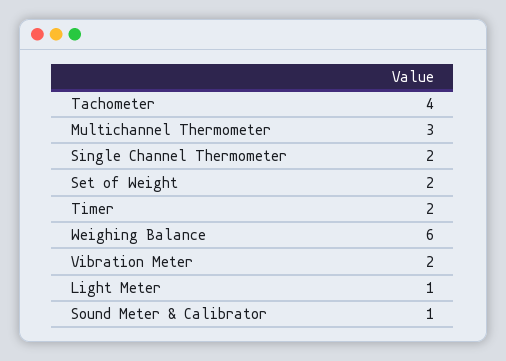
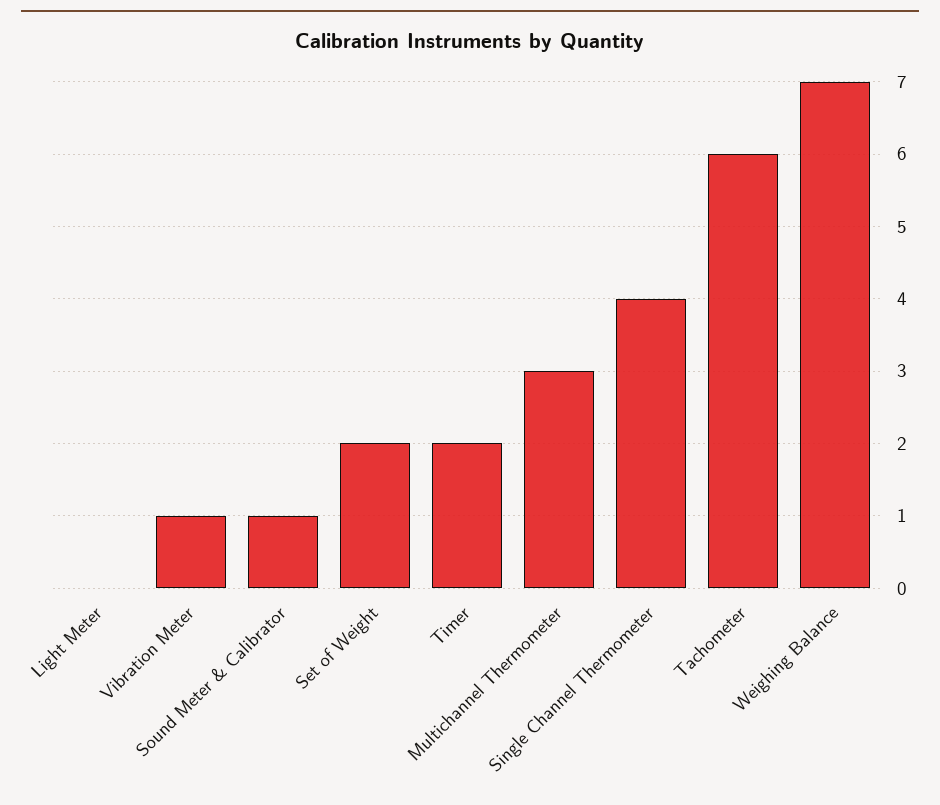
  {
-   "Tachometer": 4,
+   "Tachometer": 6,
    "Multichannel Thermometer": 3,
-   "Single Channel Thermometer": 2,
+   "Single Channel Thermometer": 4,
    "Set of Weight": 2,
    "Timer": 2,
-   "Weighing Balance": 6,
+   "Weighing Balance": 7,
-   "Vibration Meter": 2,
+   "Vibration Meter": 1,
-   "Light Meter": 1,
+   "Light Meter": 0,
    "Sound Meter & Calibrator": 1
  }

